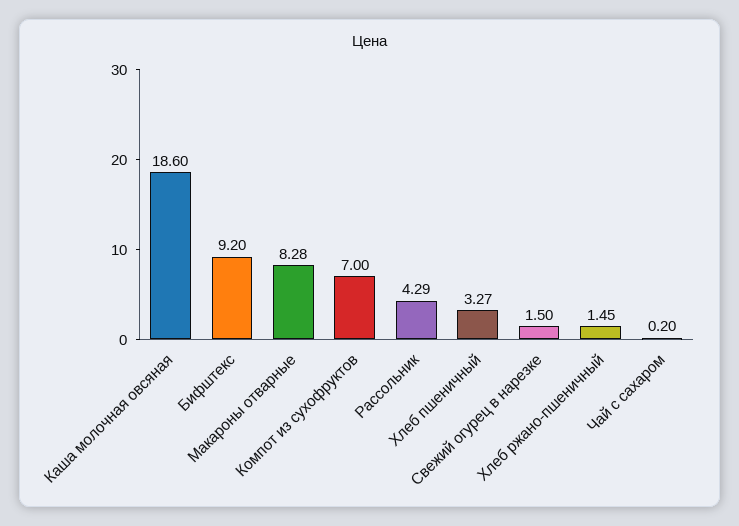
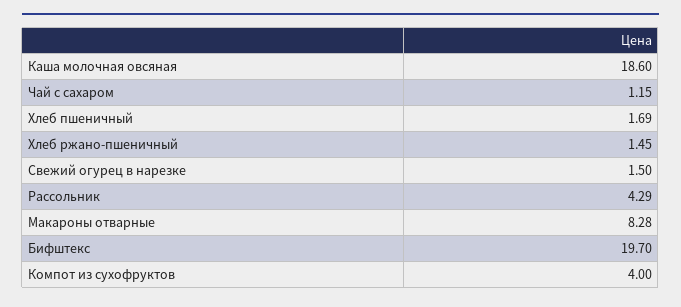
  {
    "Каша молочная овсяная": 18.6,
-   "Бифштекс": 9.2,
+   "Бифштекс": 19.7,
    "Макароны отварные": 8.28,
-   "Компот из сухофруктов": 7,
+   "Компот из сухофруктов": 4,
    "Рассольник": 4.29,
-   "Хлеб пшеничный": 3.27,
+   "Хлеб пшеничный": 1.69,
    "Свежий огурец в нарезке": 1.5,
    "Хлеб ржано-пшеничный": 1.45,
-   "Чай с сахаром": 0.2
+   "Чай с сахаром": 1.15
  }

